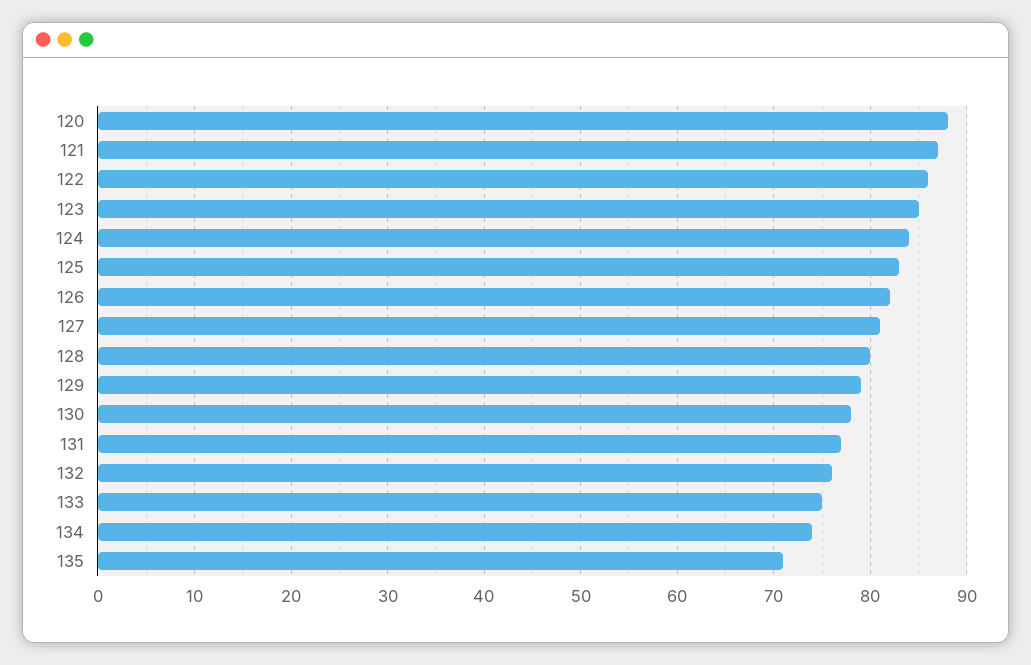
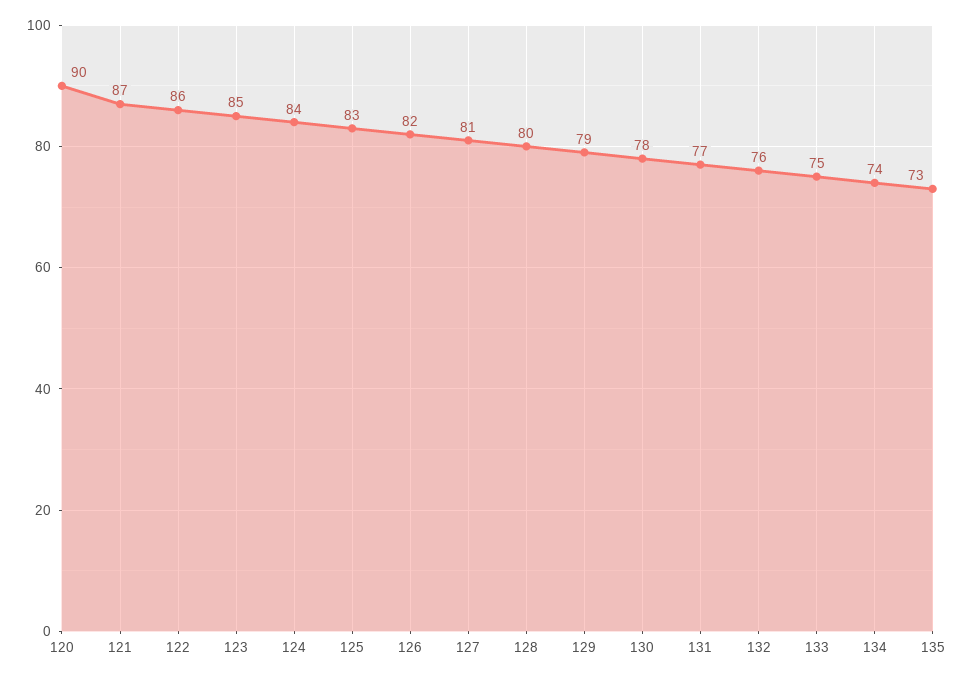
  {
-   "120": 88,
+   "120": 90,
    "121": 87,
    "122": 86,
    "123": 85,
    "124": 84,
    "125": 83,
    "126": 82,
    "127": 81,
    "128": 80,
    "129": 79,
    "130": 78,
    "131": 77,
    "132": 76,
    "133": 75,
    "134": 74,
-   "135": 71
+   "135": 73
  }

